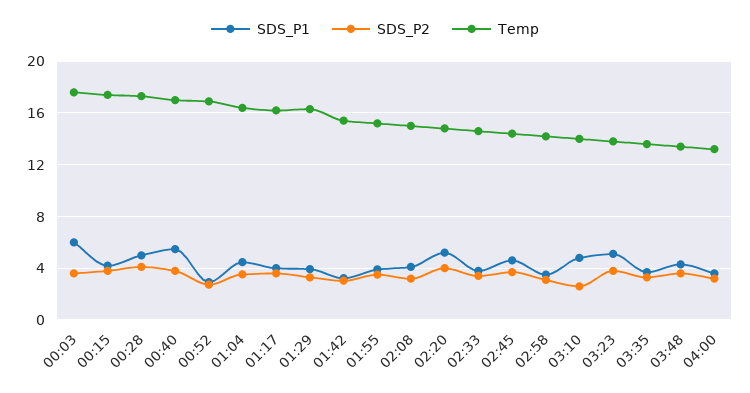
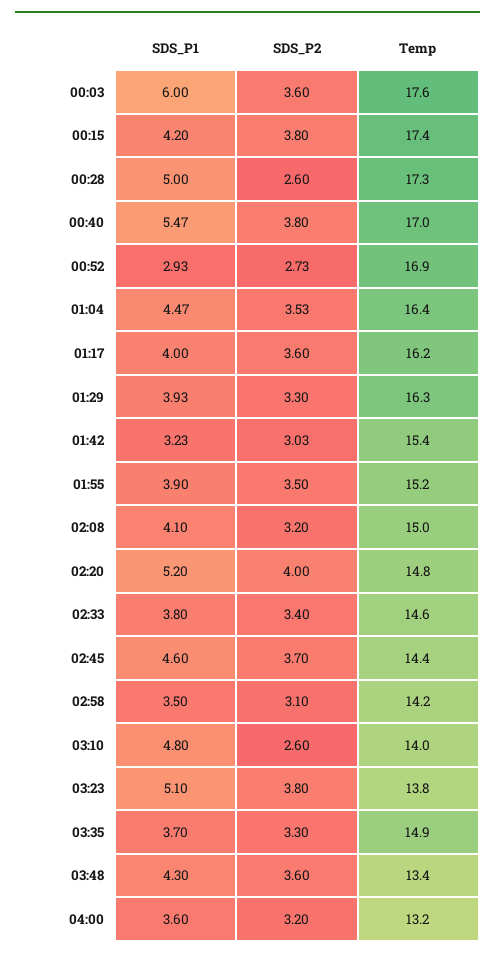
  {
    "SDS_P1": {
      "00:03": 6,
      "00:15": 4.2,
      "00:28": 5,
      "00:40": 5.47,
      "00:52": 2.93,
      "01:04": 4.47,
      "01:17": 4,
      "01:29": 3.93,
      "01:42": 3.23,
      "01:55": 3.9,
      "02:08": 4.1,
      "02:20": 5.2,
      "02:33": 3.8,
      "02:45": 4.6,
      "02:58": 3.5,
      "03:10": 4.8,
      "03:23": 5.1,
      "03:35": 3.7,
      "03:48": 4.3,
      "04:00": 3.6
    },
    "SDS_P2": {
      "00:03": 3.6,
      "00:15": 3.8,
-     "00:28": 4,
+     "00:28": 2.6,
      "00:40": 3.8,
      "00:52": 2.73,
      "01:04": 3.53,
      "01:17": 3.6,
      "01:29": 3.3,
      "01:42": 3.03,
      "01:55": 3.5,
      "02:08": 3.2,
      "02:20": 4,
      "02:33": 3.4,
      "02:45": 3.7,
      "02:58": 3.1,
      "03:10": 2.6,
      "03:23": 3.8,
      "03:35": 3.3,
      "03:48": 3.6,
      "04:00": 3.2
    },
    "Temp": {
      "00:03": 17.6,
      "00:15": 17.4,
      "00:28": 17.3,
      "00:40": 17,
      "00:52": 16.9,
      "01:04": 16.4,
      "01:17": 16.2,
      "01:29": 16.3,
      "01:42": 15.4,
      "01:55": 15.2,
      "02:08": 15,
      "02:20": 14.8,
      "02:33": 14.6,
      "02:45": 14.4,
      "02:58": 14.2,
      "03:10": 14,
      "03:23": 13.8,
-     "03:35": 13.5,
+     "03:35": 14.9,
      "03:48": 13.4,
      "04:00": 13.2
    }
  }

